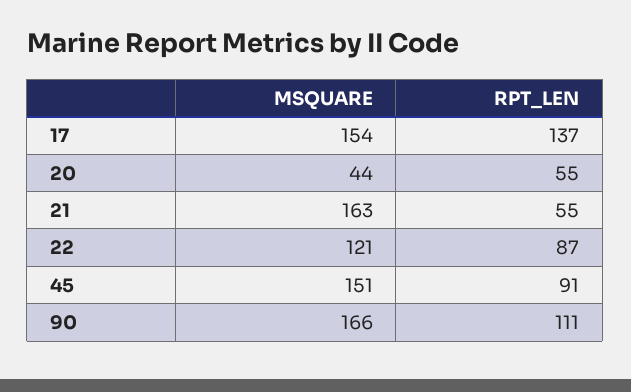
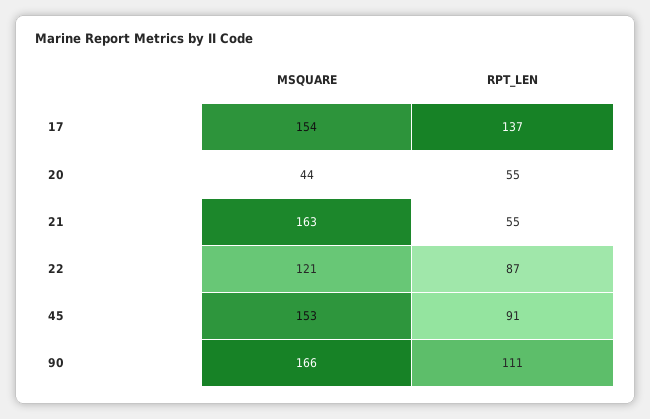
  {
    "MSQUARE": {
      "17": 154,
      "20": 44,
      "21": 163,
      "22": 121,
-     "45": 151,
+     "45": 153,
      "90": 166
    },
    "RPT_LEN": {
      "17": 137,
      "20": 55,
      "21": 55,
      "22": 87,
      "45": 91,
      "90": 111
    }
  }

